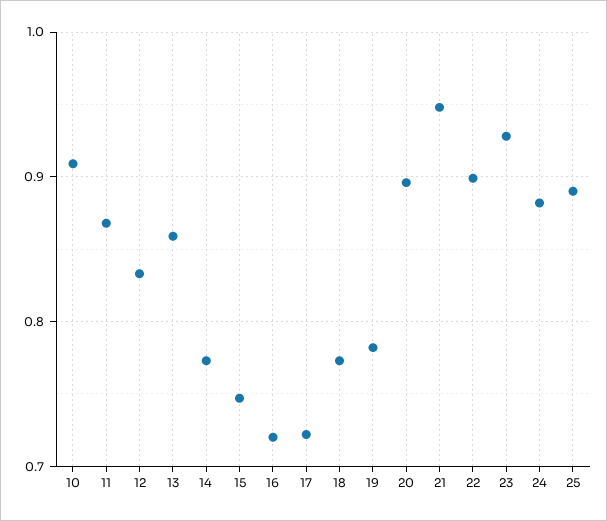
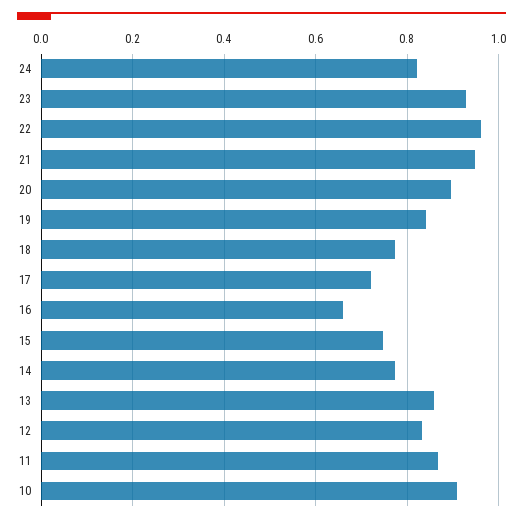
  {
    "10": 0.91,
    "11": 0.87,
    "12": 0.83,
    "13": 0.86,
    "14": 0.77,
    "15": 0.75,
-   "16": 0.72,
+   "16": 0.66,
    "17": 0.72,
    "18": 0.77,
-   "19": 0.78,
+   "19": 0.84,
    "20": 0.9,
    "21": 0.95,
-   "22": 0.9,
+   "22": 0.96,
    "23": 0.93,
-   "24": 0.88,
+   "24": 0.82
-   "25": 0.89
  }

